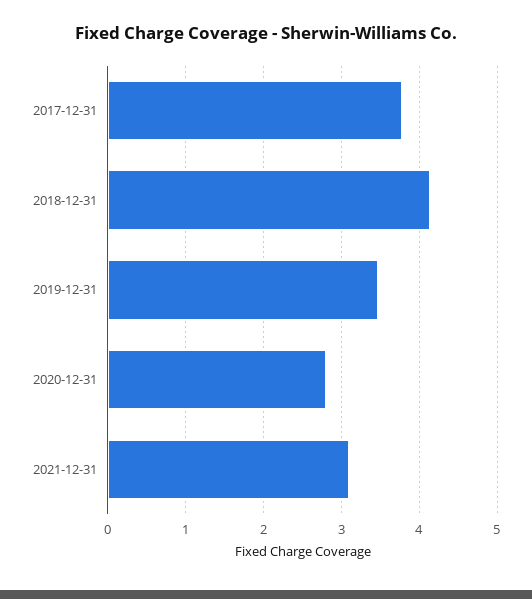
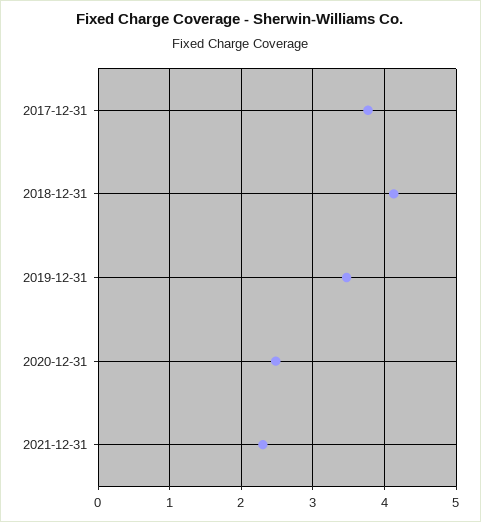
  {
    "2017-12-31": 3.8,
    "2018-12-31": 4.1,
    "2019-12-31": 3.5,
-   "2020-12-31": 2.8,
+   "2020-12-31": 2.5,
-   "2021-12-31": 3.1
+   "2021-12-31": 2.3
  }

